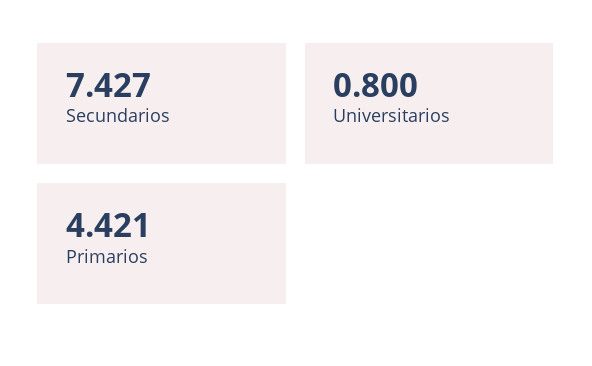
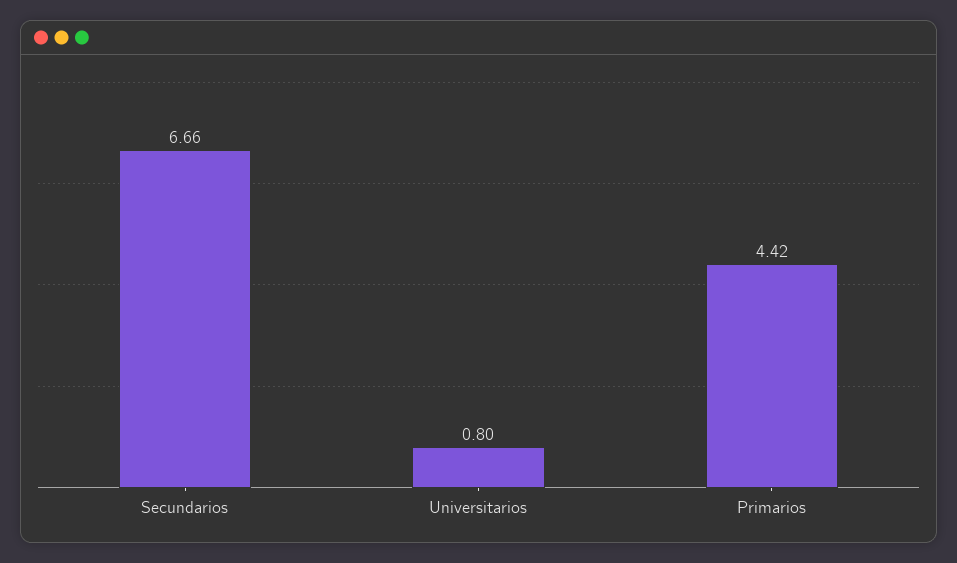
  {
-   "Secundarios": 7.427,
+   "Secundarios": 6.66,
    "Universitarios": 0.8,
    "Primarios": 4.421
  }

